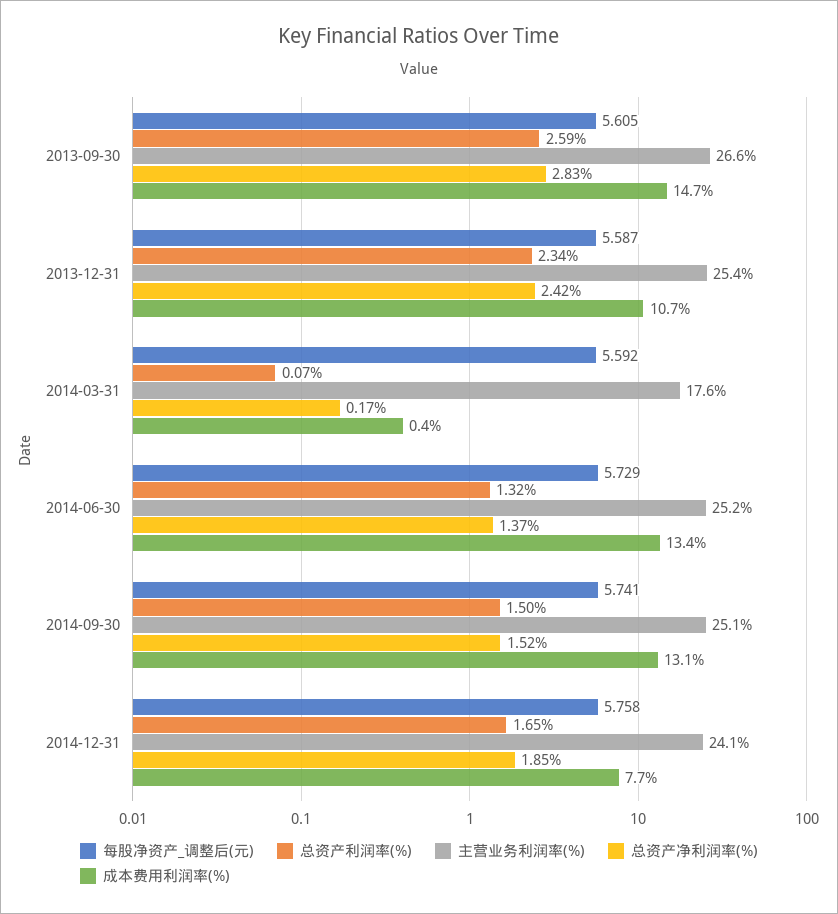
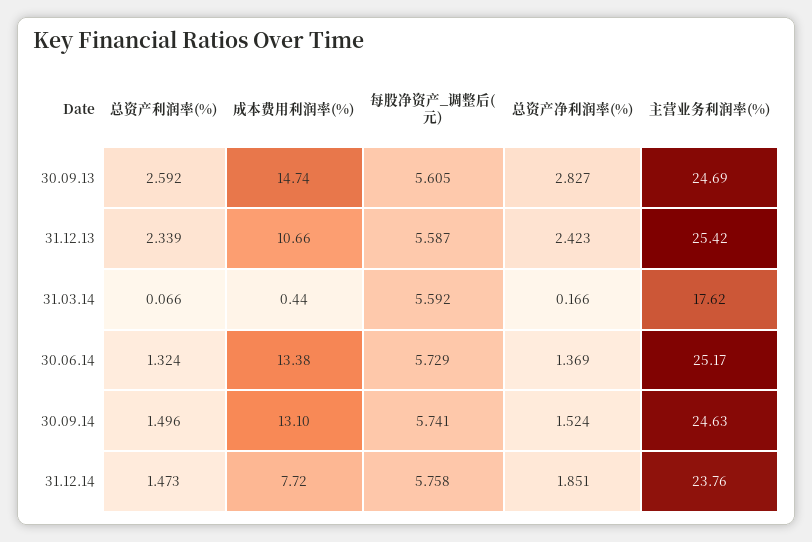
  {
    "每股净资产_调整后(元)": {
      "2013-09-30": 5.605,
      "2013-12-31": 5.587,
      "2014-03-31": 5.592,
      "2014-06-30": 5.729,
      "2014-09-30": 5.741,
      "2014-12-31": 5.758
    },
    "总资产利润率(%)": {
      "2013-09-30": 2.592,
      "2013-12-31": 2.339,
      "2014-03-31": 0.066,
      "2014-06-30": 1.324,
      "2014-09-30": 1.496,
-     "2014-12-31": 1.65
+     "2014-12-31": 1.473
    },
    "主营业务利润率(%)": {
-     "2013-09-30": 26.6,
+     "2013-09-30": 24.69,
      "2013-12-31": 25.42,
      "2014-03-31": 17.62,
      "2014-06-30": 25.17,
-     "2014-09-30": 25.1,
+     "2014-09-30": 24.63,
-     "2014-12-31": 24.1
+     "2014-12-31": 23.76
    },
    "总资产净利润率(%)": {
      "2013-09-30": 2.827,
      "2013-12-31": 2.423,
      "2014-03-31": 0.166,
      "2014-06-30": 1.369,
      "2014-09-30": 1.524,
      "2014-12-31": 1.851
    },
    "成本费用利润率(%)": {
      "2013-09-30": 14.74,
      "2013-12-31": 10.66,
      "2014-03-31": 0.44,
      "2014-06-30": 13.38,
      "2014-09-30": 13.1,
      "2014-12-31": 7.72
    }
  }

